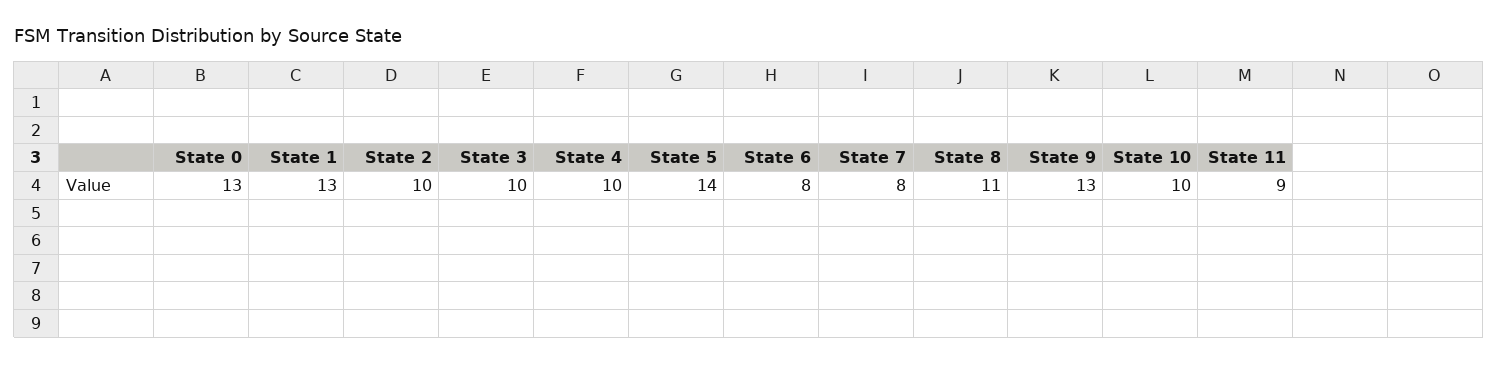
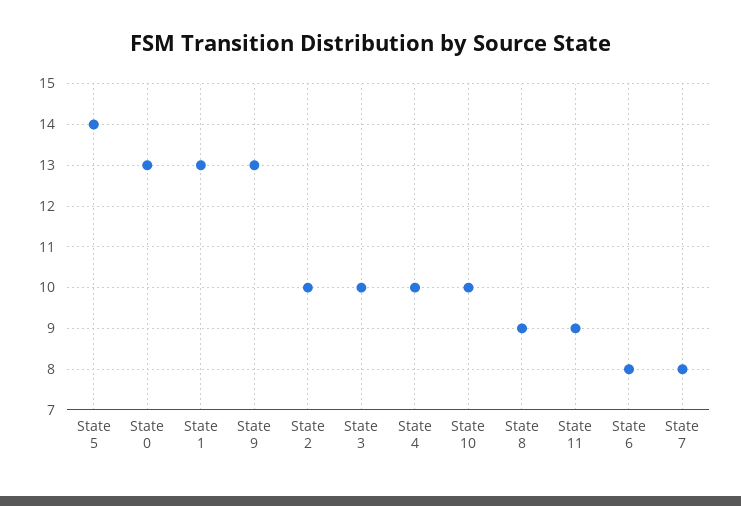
  {
    "State 0": 13,
    "State 1": 13,
    "State 2": 10,
    "State 3": 10,
    "State 4": 10,
    "State 5": 14,
    "State 6": 8,
    "State 7": 8,
-   "State 8": 11,
+   "State 8": 9,
    "State 9": 13,
    "State 10": 10,
    "State 11": 9
  }

